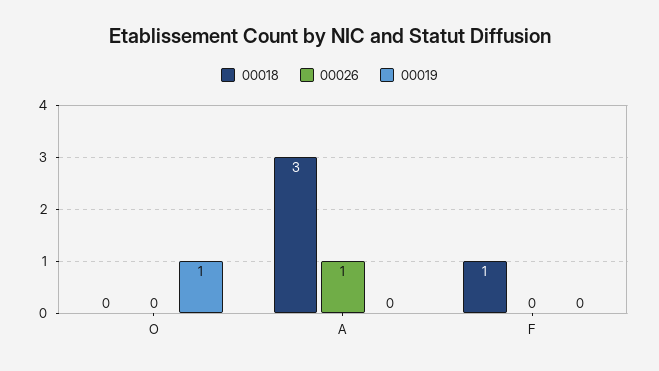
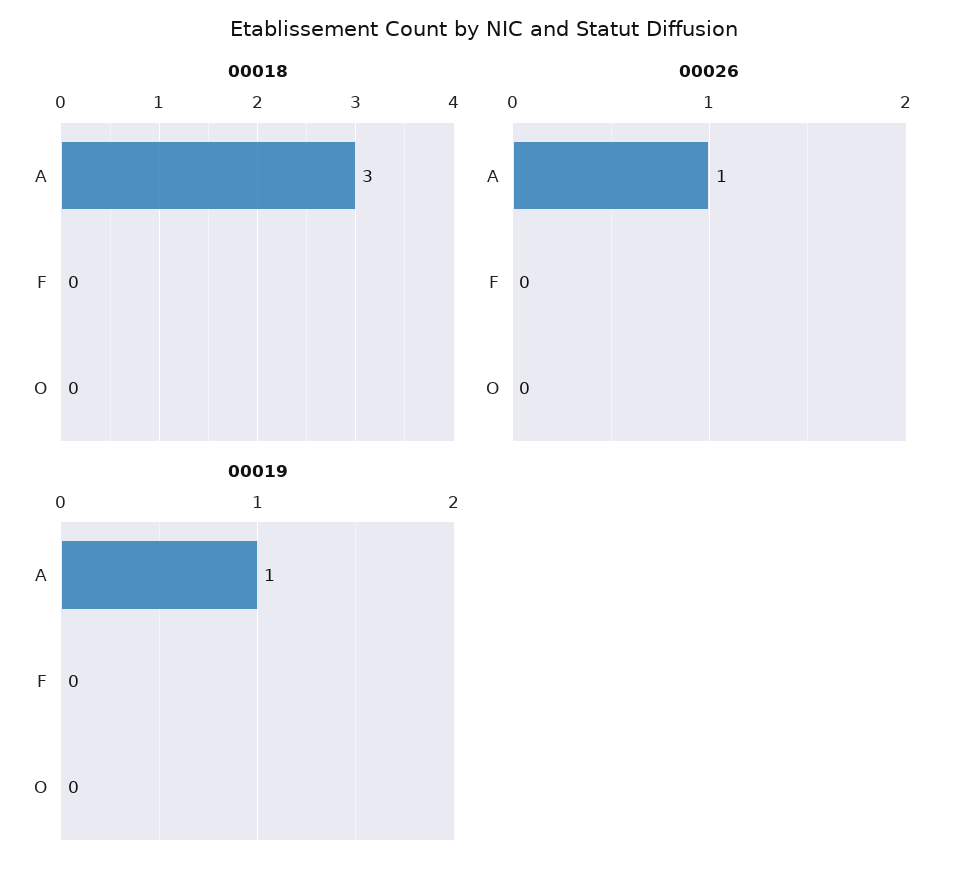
  {
    "00018": {
      "O": 0,
      "A": 3,
-     "F": 1
+     "F": 0
    },
    "00026": {
      "O": 0,
      "A": 1,
      "F": 0
    },
    "00019": {
-     "O": 1,
+     "O": 0,
-     "A": 0,
+     "A": 1,
      "F": 0
    }
  }

